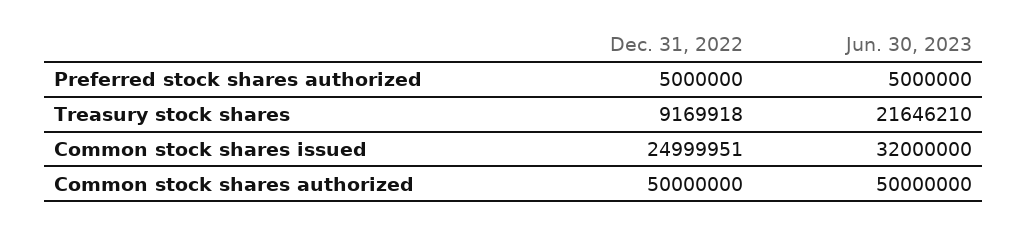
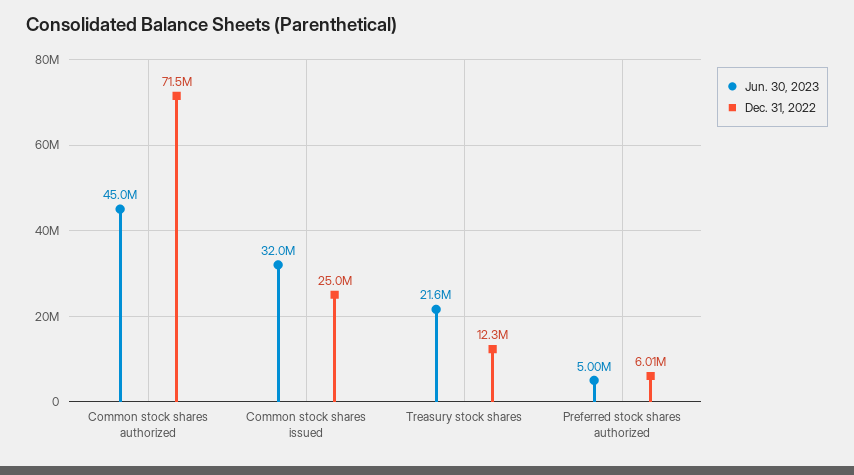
  {
    "Dec. 31, 2022": {
-     "Preferred stock shares authorized": 5000000,
+     "Preferred stock shares authorized": 6010000,
-     "Treasury stock shares": 9169918,
+     "Treasury stock shares": 12300000,
      "Common stock shares issued": 24999951,
-     "Common stock shares authorized": 50000000
+     "Common stock shares authorized": 71500000
    },
    "Jun. 30, 2023": {
      "Preferred stock shares authorized": 5000000,
      "Treasury stock shares": 21646210,
      "Common stock shares issued": 32000000,
-     "Common stock shares authorized": 50000000
+     "Common stock shares authorized": 45000000
    }
  }

